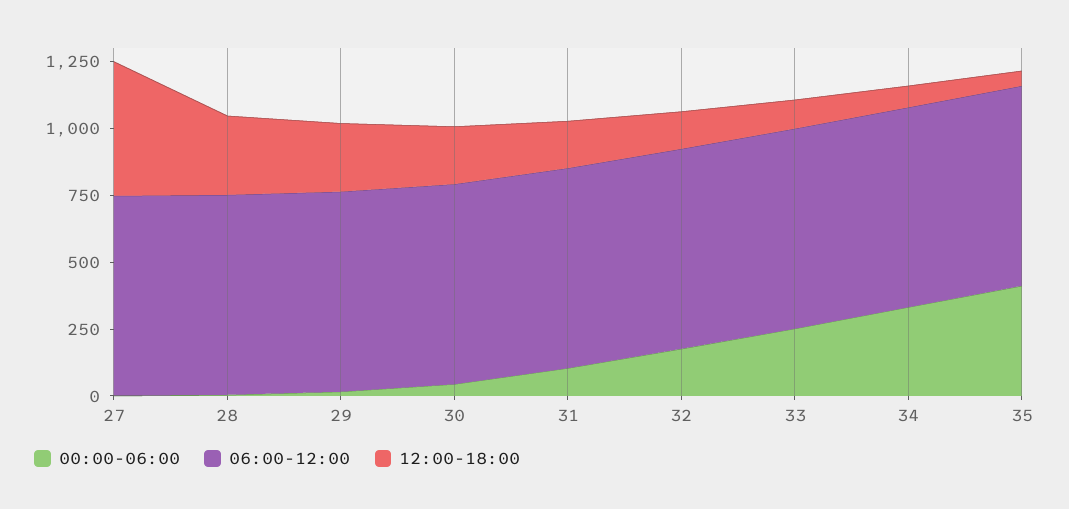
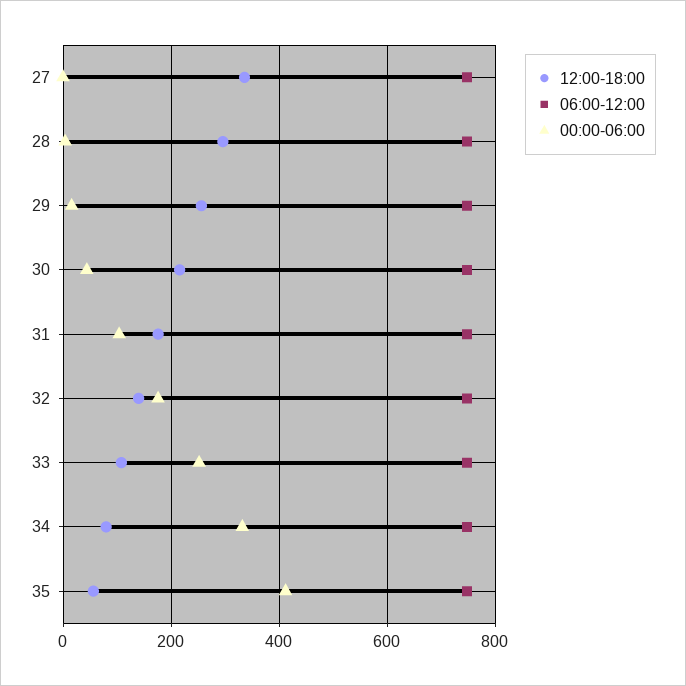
  {
    "00:00-06:00": {
      "27": 0,
      "28": 0,
      "29": 20,
      "30": 40,
      "31": 100,
      "32": 180,
      "33": 260,
      "34": 340,
      "35": 420
    },
    "06:00-12:00": {
      "27": 740,
      "28": 740,
      "29": 740,
      "30": 740,
      "31": 740,
      "32": 740,
      "33": 740,
      "34": 740,
      "35": 740
    },
    "12:00-18:00": {
-     "27": 500,
+     "27": 340,
      "28": 300,
      "29": 260,
      "30": 220,
      "31": 180,
      "32": 140,
      "33": 100,
      "34": 80,
      "35": 60
    }
  }

